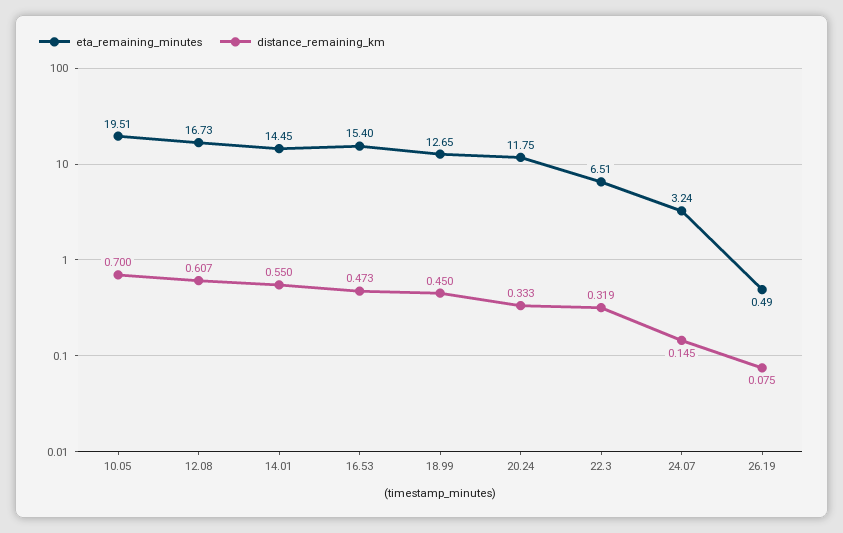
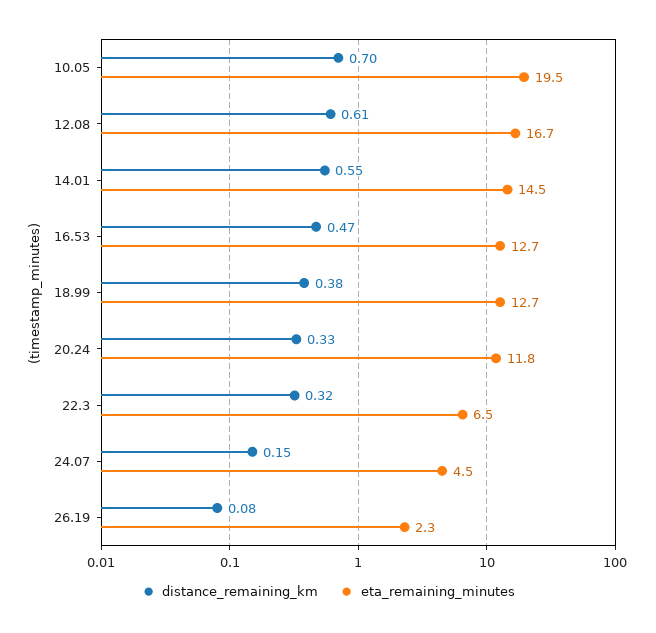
  {
    "eta_remaining_minutes": {
      "10.05": 19.51,
      "12.08": 16.73,
      "14.01": 14.45,
-     "16.53": 15.4,
+     "16.53": 12.7,
      "18.99": 12.65,
      "20.24": 11.75,
      "22.3": 6.51,
-     "24.07": 3.24,
+     "24.07": 4.5,
-     "26.19": 0.49
+     "26.19": 2.3
    },
    "distance_remaining_km": {
      "10.05": 0.7,
      "12.08": 0.607,
      "14.01": 0.55,
      "16.53": 0.473,
-     "18.99": 0.45,
+     "18.99": 0.38,
      "20.24": 0.333,
      "22.3": 0.319,
      "24.07": 0.145,
      "26.19": 0.075
    }
  }

